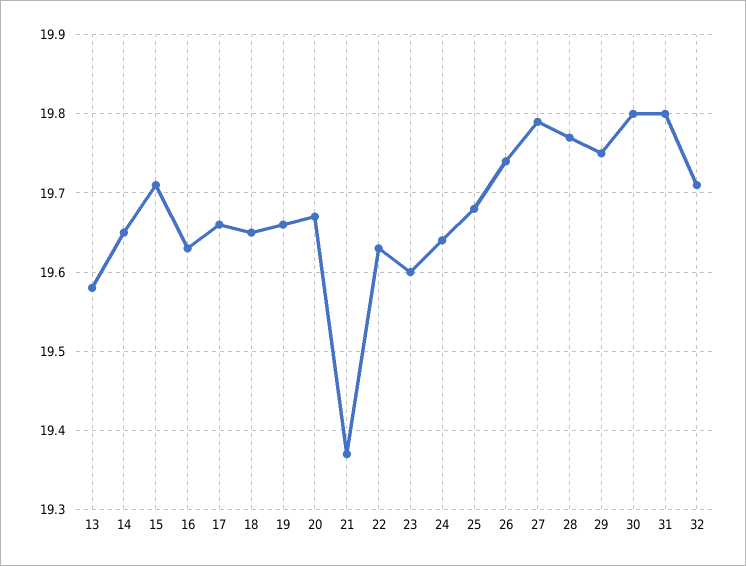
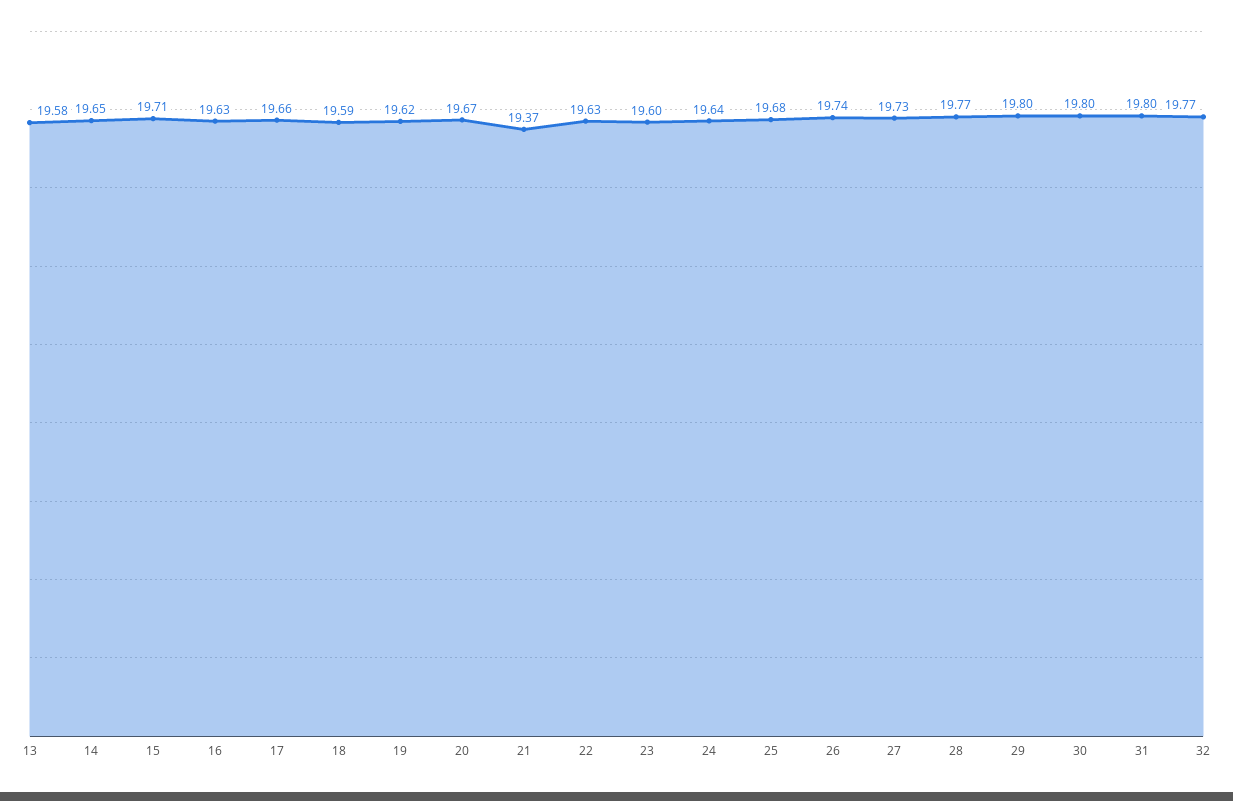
  {
    "13": 19.58,
    "14": 19.65,
    "15": 19.71,
    "16": 19.63,
    "17": 19.66,
-   "18": 19.65,
+   "18": 19.59,
-   "19": 19.66,
+   "19": 19.62,
    "20": 19.67,
    "21": 19.37,
    "22": 19.63,
    "23": 19.6,
    "24": 19.64,
    "25": 19.68,
    "26": 19.74,
-   "27": 19.79,
+   "27": 19.73,
    "28": 19.77,
-   "29": 19.75,
+   "29": 19.8,
    "30": 19.8,
    "31": 19.8,
-   "32": 19.71
+   "32": 19.77
  }

